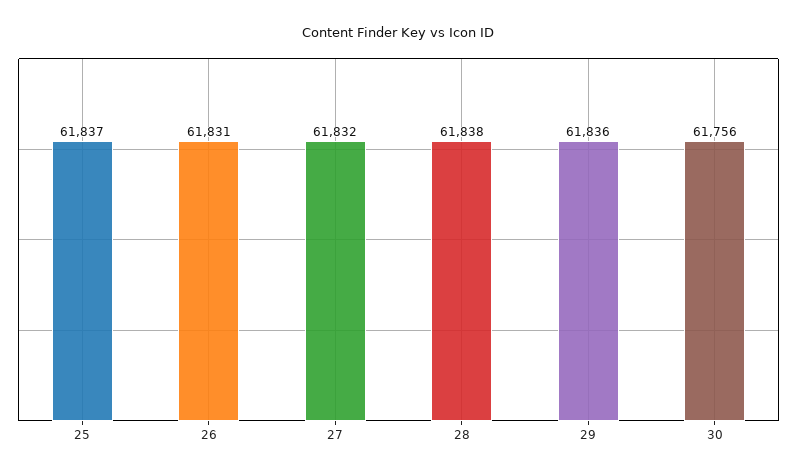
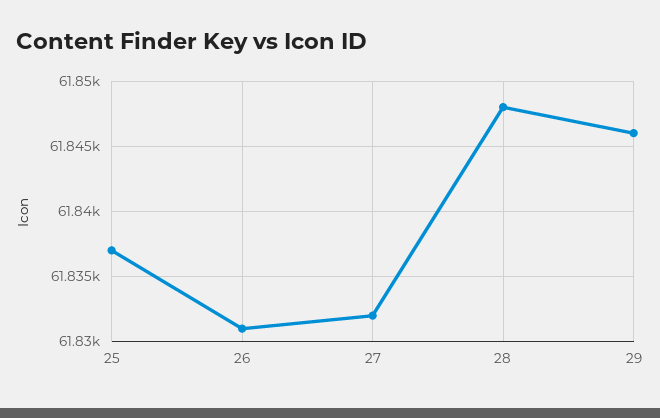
  {
    "25": 61837,
    "26": 61831,
    "27": 61832,
-   "28": 61838,
+   "28": 61848,
-   "29": 61836,
+   "29": 61846
-   "30": 61756
  }

